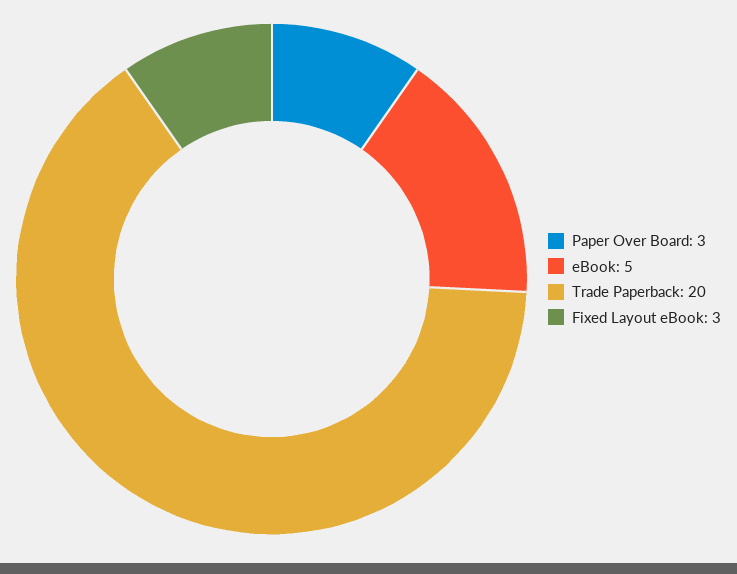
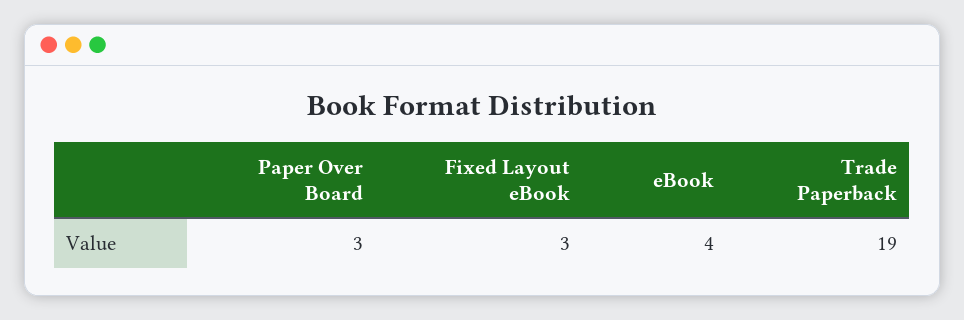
  {
    "Paper Over Board": 3,
-   "eBook": 5,
+   "eBook": 4,
-   "Trade Paperback": 20,
+   "Trade Paperback": 19,
    "Fixed Layout eBook": 3
  }

